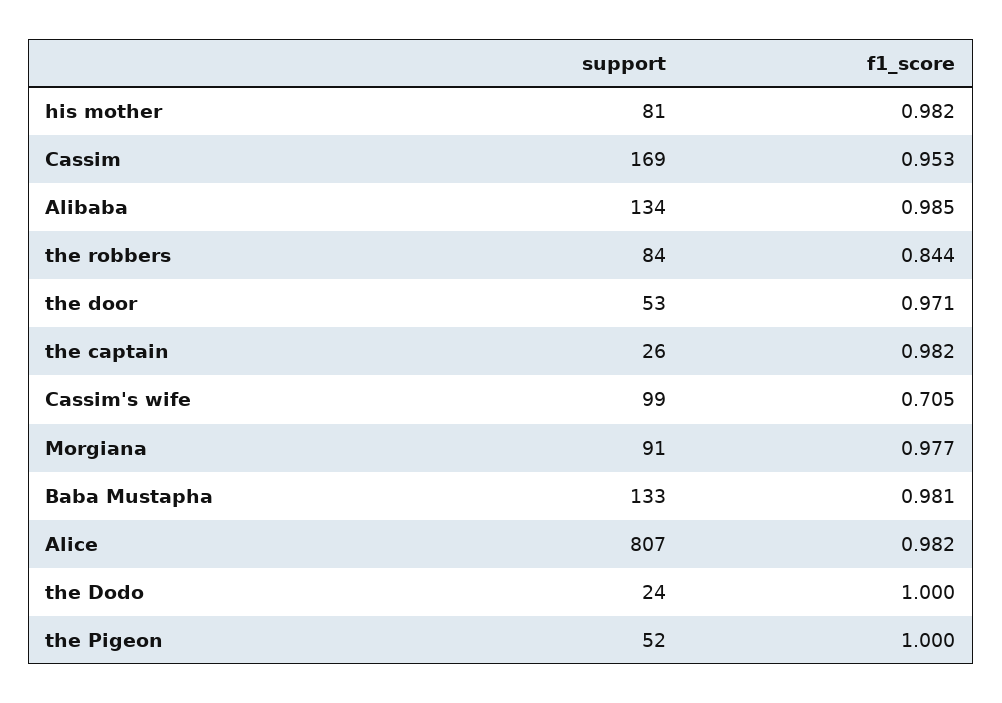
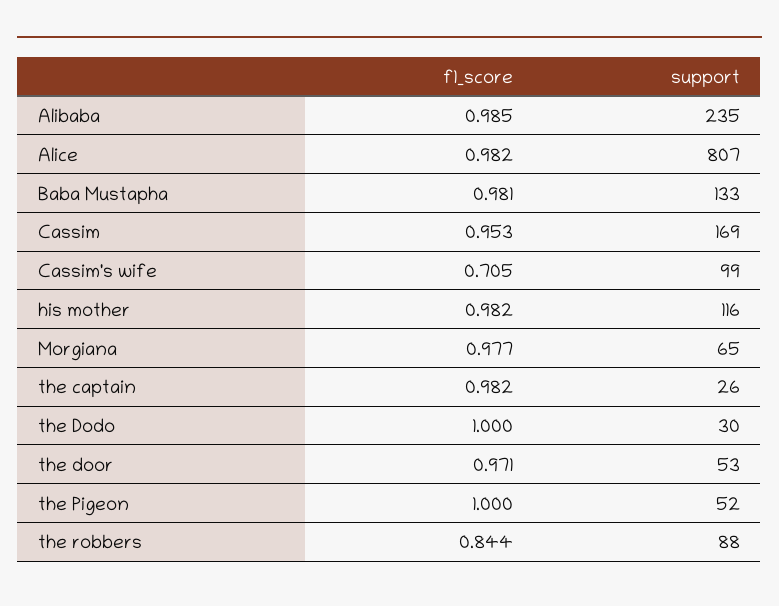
  {
    "support": {
-     "his mother": 81,
+     "his mother": 116,
      "Cassim": 169,
-     "Alibaba": 134,
+     "Alibaba": 235,
-     "the robbers": 84,
+     "the robbers": 88,
      "the door": 53,
      "the captain": 26,
      "Cassim's wife": 99,
-     "Morgiana": 91,
+     "Morgiana": 65,
      "Baba Mustapha": 133,
      "Alice": 807,
-     "the Dodo": 24,
+     "the Dodo": 30,
      "the Pigeon": 52
    },
    "f1_score": {
      "his mother": 0.982,
      "Cassim": 0.953,
      "Alibaba": 0.985,
      "the robbers": 0.844,
      "the door": 0.971,
      "the captain": 0.982,
      "Cassim's wife": 0.705,
      "Morgiana": 0.977,
      "Baba Mustapha": 0.981,
      "Alice": 0.982,
      "the Dodo": 1,
      "the Pigeon": 1
    }
  }

